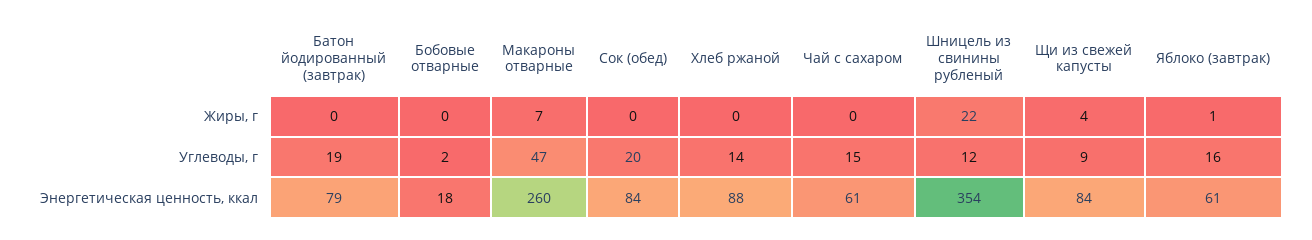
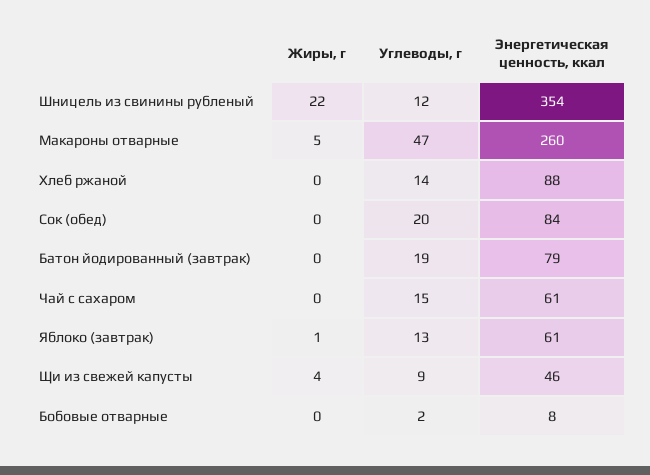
  {
    "Батон йодированный (завтрак)": {
      "Жиры, г": 0,
      "Углеводы, г": 19,
      "Энергетическая ценность, ккал": 79
    },
    "Бобовые отварные": {
      "Жиры, г": 0,
      "Углеводы, г": 2,
-     "Энергетическая ценность, ккал": 18
+     "Энергетическая ценность, ккал": 8
    },
    "Макароны отварные": {
-     "Жиры, г": 7,
+     "Жиры, г": 5,
      "Углеводы, г": 47,
      "Энергетическая ценность, ккал": 260
    },
    "Сок (обед)": {
      "Жиры, г": 0,
      "Углеводы, г": 20,
      "Энергетическая ценность, ккал": 84
    },
    "Хлеб ржаной": {
      "Жиры, г": 0,
      "Углеводы, г": 14,
      "Энергетическая ценность, ккал": 88
    },
    "Чай с сахаром": {
      "Жиры, г": 0,
      "Углеводы, г": 15,
      "Энергетическая ценность, ккал": 61
    },
    "Шницель из свинины рубленый": {
      "Жиры, г": 22,
      "Углеводы, г": 12,
      "Энергетическая ценность, ккал": 354
    },
    "Щи из свежей капусты": {
      "Жиры, г": 4,
      "Углеводы, г": 9,
-     "Энергетическая ценность, ккал": 84
+     "Энергетическая ценность, ккал": 46
    },
    "Яблоко (завтрак)": {
      "Жиры, г": 1,
-     "Углеводы, г": 16,
+     "Углеводы, г": 13,
      "Энергетическая ценность, ккал": 61
    }
  }

